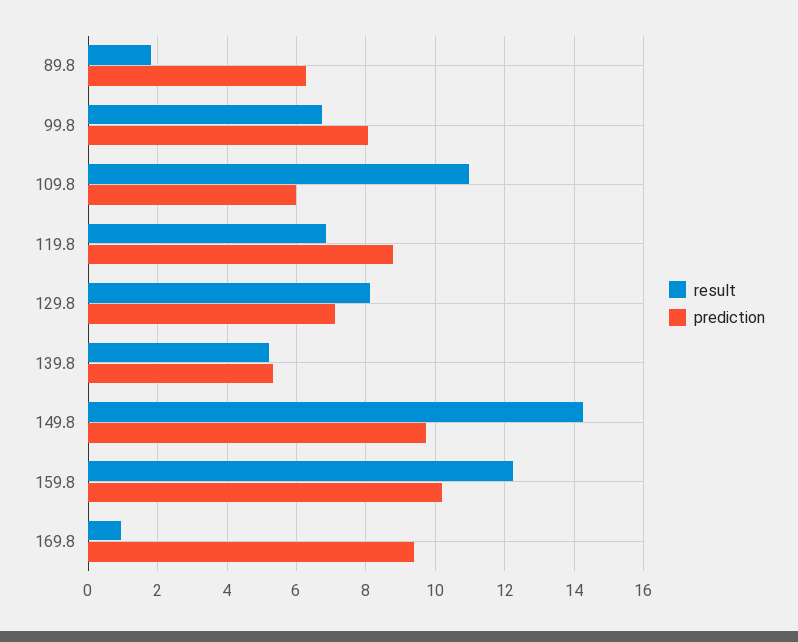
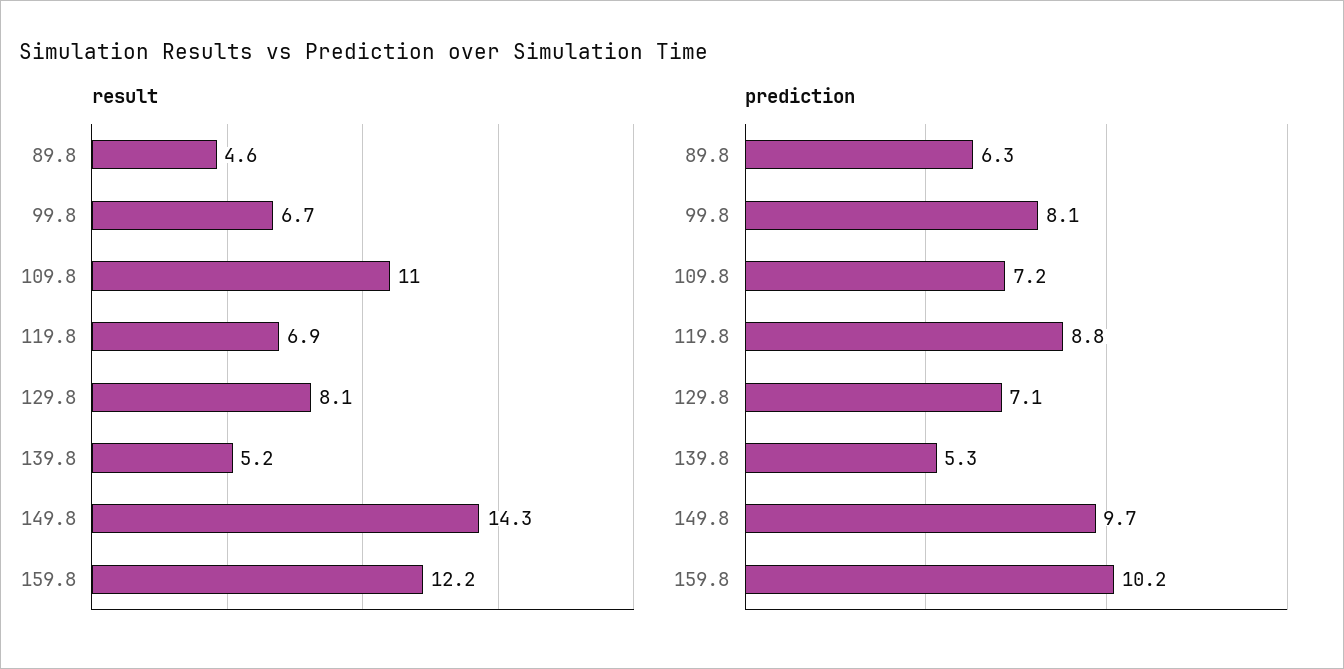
  {
    "result": {
-     "89.8": 1.8,
+     "89.8": 4.6,
      "99.8": 6.7,
      "109.8": 11,
      "119.8": 6.9,
      "129.8": 8.1,
      "139.8": 5.2,
      "149.8": 14.3,
-     "159.8": 12.2,
+     "159.8": 12.2
-     "169.8": 1
    },
    "prediction": {
      "89.8": 6.3,
      "99.8": 8.1,
-     "109.8": 6,
+     "109.8": 7.2,
      "119.8": 8.8,
      "129.8": 7.1,
      "139.8": 5.3,
      "149.8": 9.7,
-     "159.8": 10.2,
+     "159.8": 10.2
-     "169.8": 9.4
    }
  }

